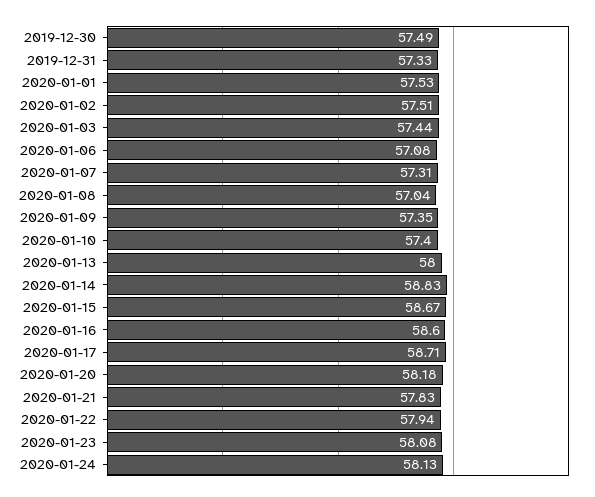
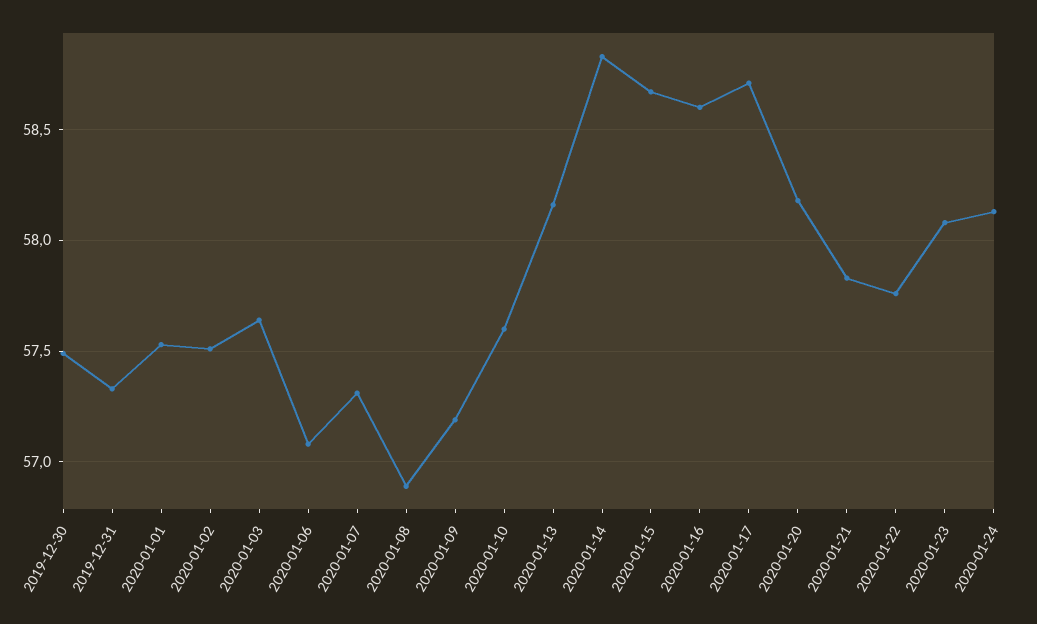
  {
    "2019-12-30": 57.49,
    "2019-12-31": 57.33,
    "2020-01-01": 57.53,
    "2020-01-02": 57.51,
-   "2020-01-03": 57.44,
+   "2020-01-03": 57.65,
    "2020-01-06": 57.08,
    "2020-01-07": 57.31,
-   "2020-01-08": 57.04,
+   "2020-01-08": 56.9,
-   "2020-01-09": 57.35,
+   "2020-01-09": 57.2,
-   "2020-01-10": 57.4,
+   "2020-01-10": 57.6,
-   "2020-01-13": 58,
+   "2020-01-13": 58.15,
    "2020-01-14": 58.83,
    "2020-01-15": 58.67,
    "2020-01-16": 58.6,
    "2020-01-17": 58.71,
    "2020-01-20": 58.18,
    "2020-01-21": 57.83,
-   "2020-01-22": 57.94,
+   "2020-01-22": 57.75,
    "2020-01-23": 58.08,
    "2020-01-24": 58.13
  }

